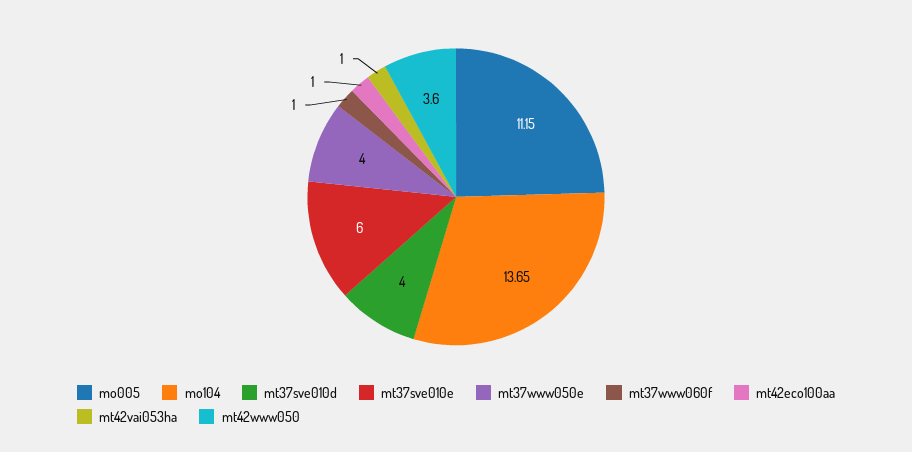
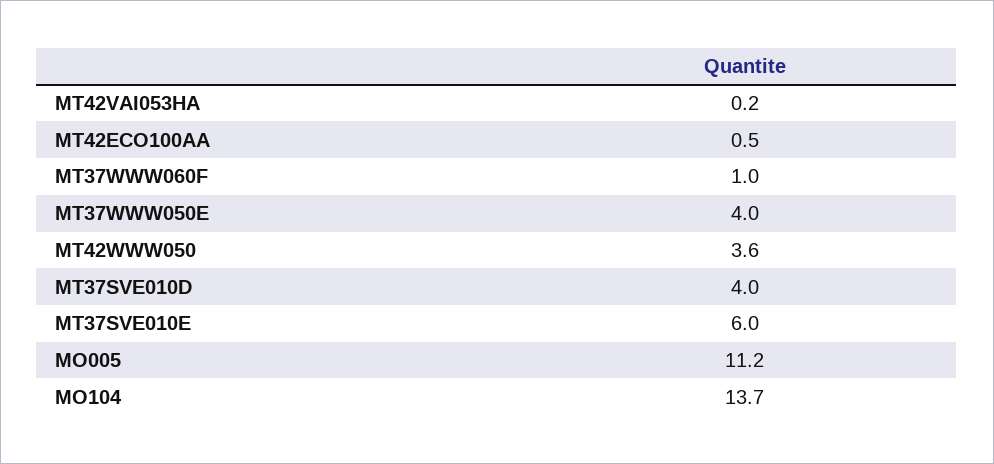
  {
    "mo005": 11.15,
    "mo104": 13.65,
    "mt37sve010d": 4,
    "mt37sve010e": 6,
    "mt37www050e": 4,
    "mt37www060f": 1,
-   "mt42eco100aa": 1,
+   "mt42eco100aa": 0.5,
-   "mt42vai053ha": 1,
+   "mt42vai053ha": 0.2,
    "mt42www050": 3.6
  }

